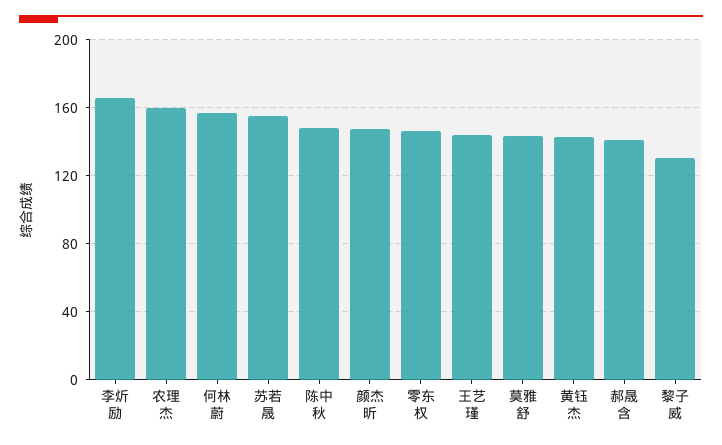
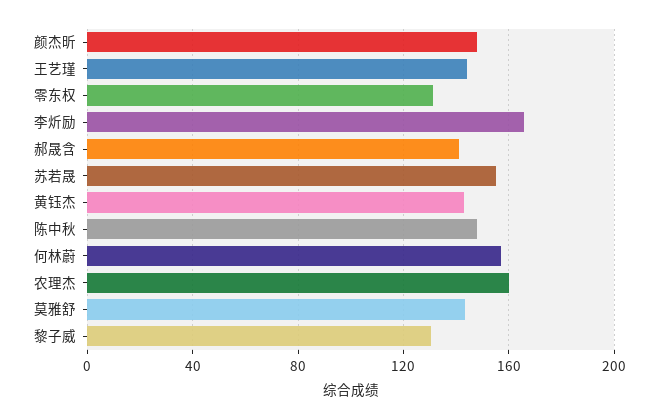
  {
    "李炘励": 165,
    "农理杰": 160,
    "何林蔚": 155,
    "苏若晟": 155,
    "陈中秋": 150,
    "颜杰昕": 150,
-   "零东权": 145,
+   "零东权": 130,
    "王艺瑾": 145,
    "莫雅舒": 145,
    "黄钰杰": 145,
    "郝晟含": 140,
    "黎子威": 130
  }

